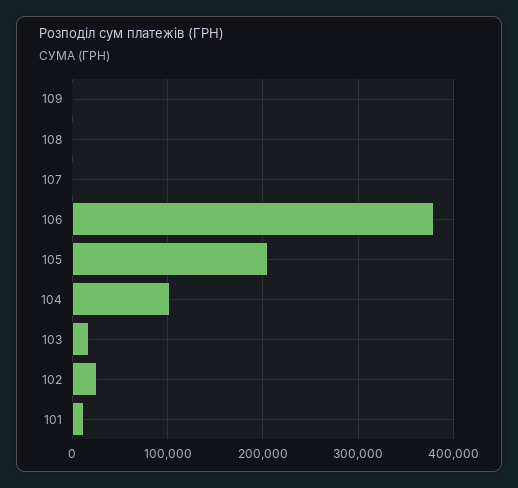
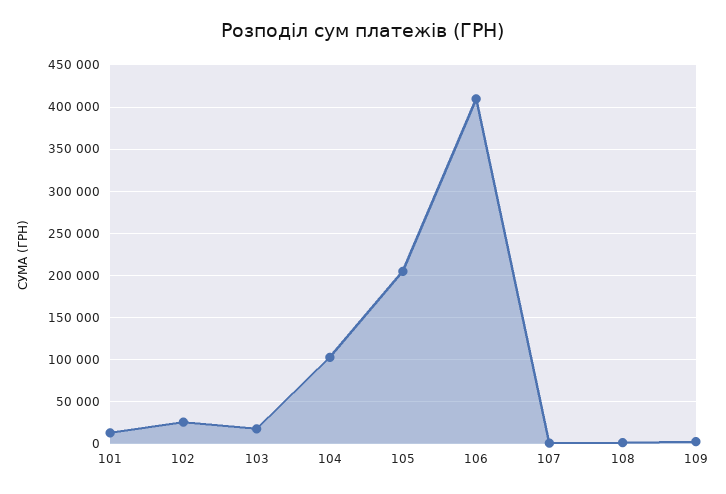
  {
    "109": 0,
    "108": 0,
    "107": 0,
-   "106": 380000,
+   "106": 410000,
    "105": 200000,
    "104": 100000,
    "103": 20000,
    "102": 30000,
    "101": 10000
  }

